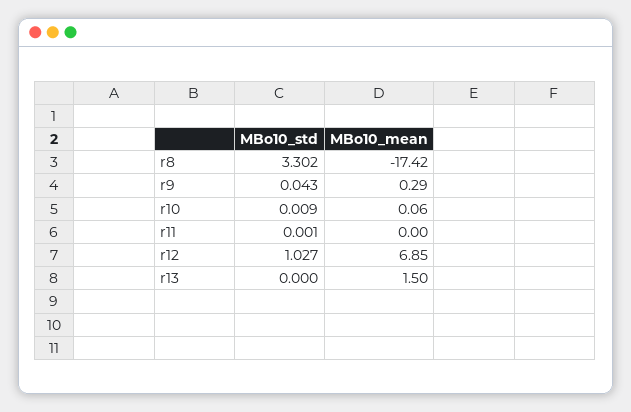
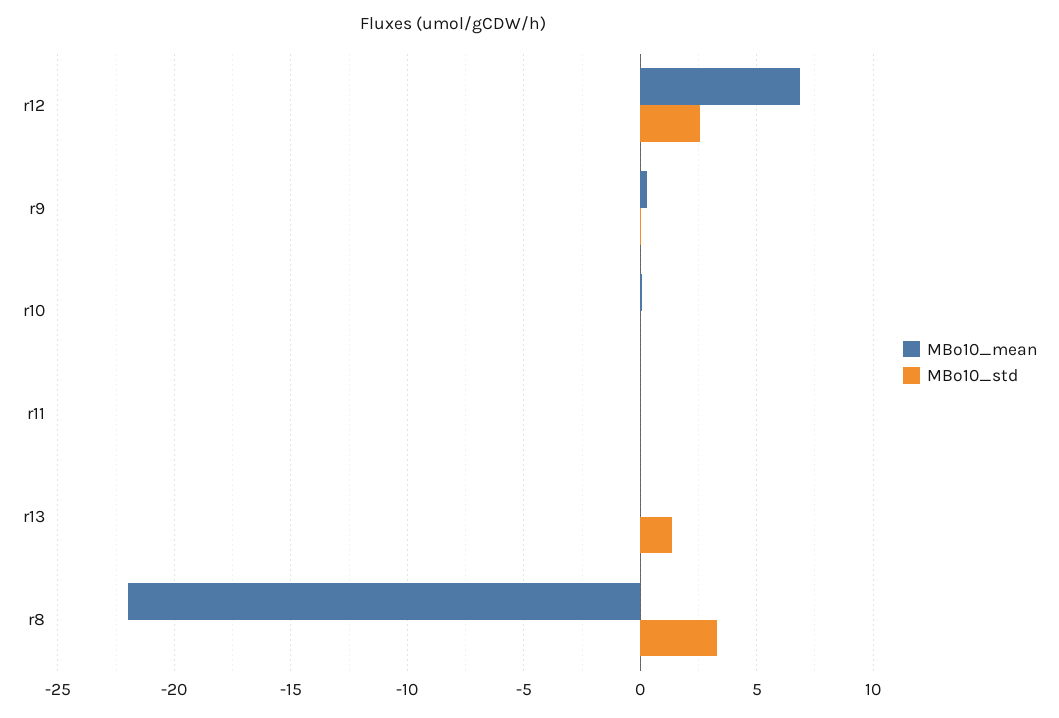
  {
    "MBo10_std": {
      "r8": 3.302,
      "r9": 0.043,
      "r10": 0.009,
      "r11": 0.001,
-     "r12": 1.027,
+     "r12": 2.5,
-     "r13": 0
+     "r13": 1.5
    },
    "MBo10_mean": {
-     "r8": -17.42,
+     "r8": -22,
      "r9": 0.29,
      "r10": 0.06,
      "r11": 0,
      "r12": 6.85,
-     "r13": 1.5
+     "r13": 0
    }
  }

